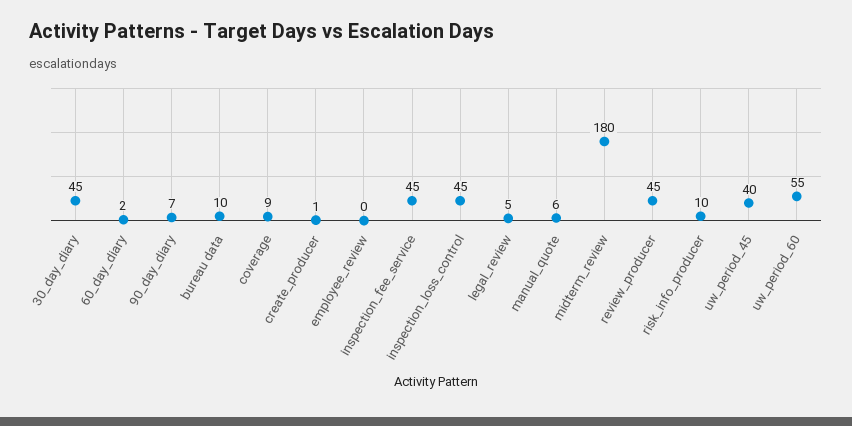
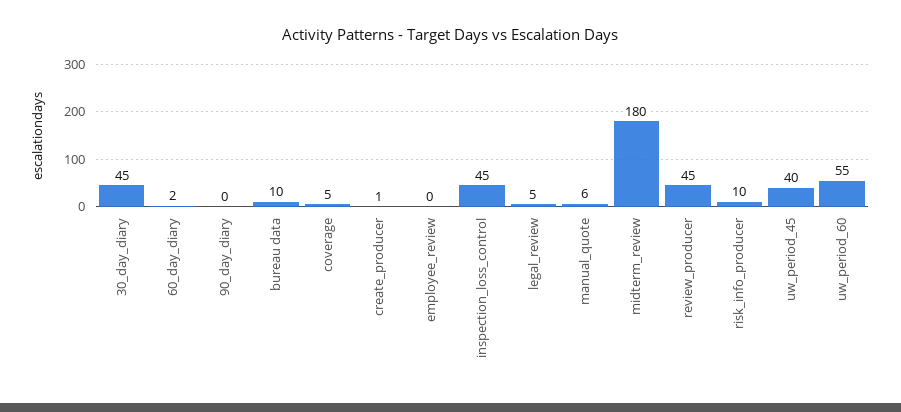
  {
    "30_day_diary": 45,
    "60_day_diary": 2,
-   "90_day_diary": 7,
+   "90_day_diary": 0,
    "bureau data": 10,
-   "coverage": 9,
+   "coverage": 5,
    "create_producer": 1,
    "employee_review": 0,
-   "inspection_fee_service": 45,
    "inspection_loss_control": 45,
    "legal_review": 5,
    "manual_quote": 6,
    "midterm_review": 180,
    "review_producer": 45,
    "risk_info_producer": 10,
    "uw_period_45": 40,
    "uw_period_60": 55
  }

